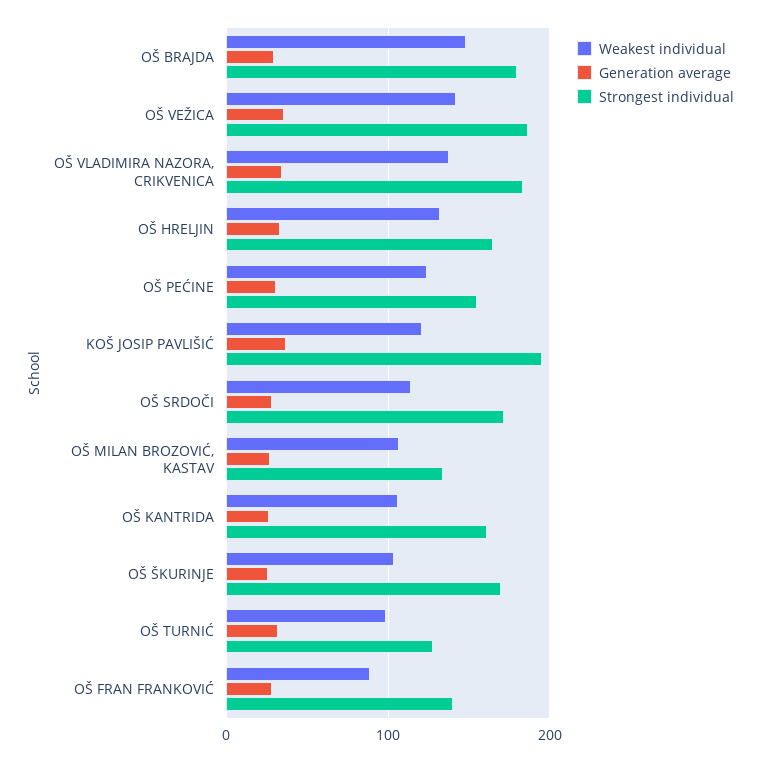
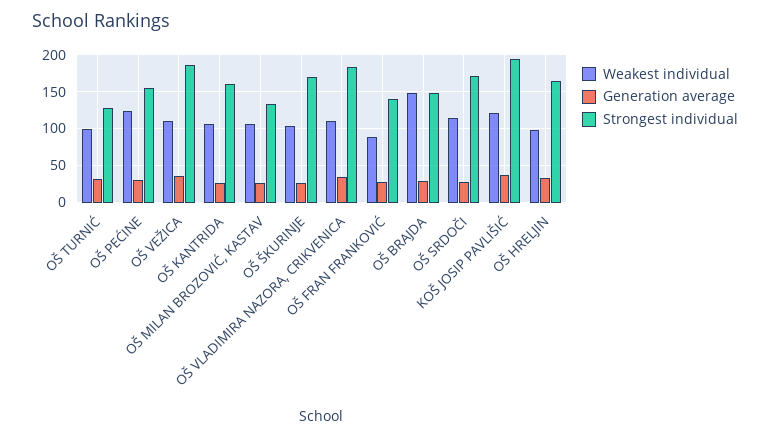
  {
    "Weakest individual": {
      "OŠ BRAJDA": 150,
-     "OŠ VEŽICA": 140,
+     "OŠ VEŽICA": 110,
-     "OŠ VLADIMIRA NAZORA, CRIKVENICA": 140,
+     "OŠ VLADIMIRA NAZORA, CRIKVENICA": 110,
-     "OŠ HRELJIN": 130,
+     "OŠ HRELJIN": 100,
      "OŠ PEĆINE": 120,
      "KOŠ JOSIP PAVLIŠIĆ": 120,
      "OŠ SRDOČI": 110,
      "OŠ MILAN BROZOVIĆ, KASTAV": 110,
      "OŠ KANTRIDA": 110,
      "OŠ ŠKURINJE": 100,
      "OŠ TURNIĆ": 100,
      "OŠ FRAN FRANKOVIĆ": 90
    },
    "Generation average": {
      "OŠ BRAJDA": 30,
      "OŠ VEŽICA": 40,
      "OŠ VLADIMIRA NAZORA, CRIKVENICA": 30,
      "OŠ HRELJIN": 30,
      "OŠ PEĆINE": 30,
      "KOŠ JOSIP PAVLIŠIĆ": 40,
      "OŠ SRDOČI": 30,
      "OŠ MILAN BROZOVIĆ, KASTAV": 30,
      "OŠ KANTRIDA": 30,
      "OŠ ŠKURINJE": 30,
      "OŠ TURNIĆ": 30,
      "OŠ FRAN FRANKOVIĆ": 30
    },
    "Strongest individual": {
-     "OŠ BRAJDA": 180,
+     "OŠ BRAJDA": 150,
      "OŠ VEŽICA": 190,
      "OŠ VLADIMIRA NAZORA, CRIKVENICA": 180,
      "OŠ HRELJIN": 170,
      "OŠ PEĆINE": 160,
      "KOŠ JOSIP PAVLIŠIĆ": 200,
      "OŠ SRDOČI": 170,
      "OŠ MILAN BROZOVIĆ, KASTAV": 130,
      "OŠ KANTRIDA": 160,
      "OŠ ŠKURINJE": 170,
      "OŠ TURNIĆ": 130,
      "OŠ FRAN FRANKOVIĆ": 140
    }
  }

